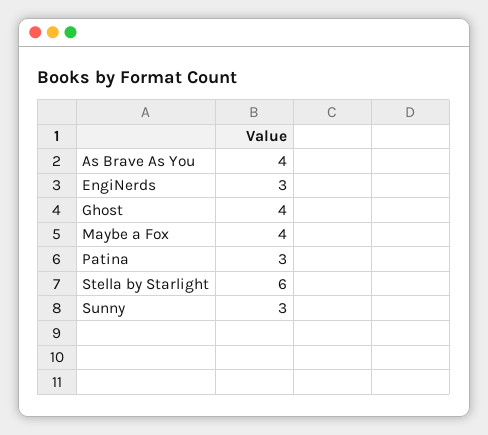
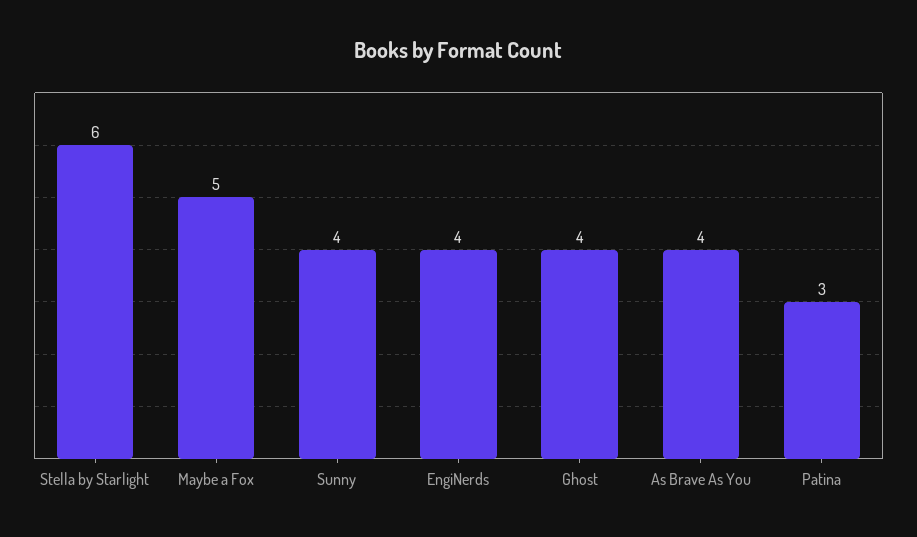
  {
    "As Brave As You": 4,
-   "EngiNerds": 3,
+   "EngiNerds": 4,
    "Ghost": 4,
-   "Maybe a Fox": 4,
+   "Maybe a Fox": 5,
    "Patina": 3,
    "Stella by Starlight": 6,
-   "Sunny": 3
+   "Sunny": 4
  }

